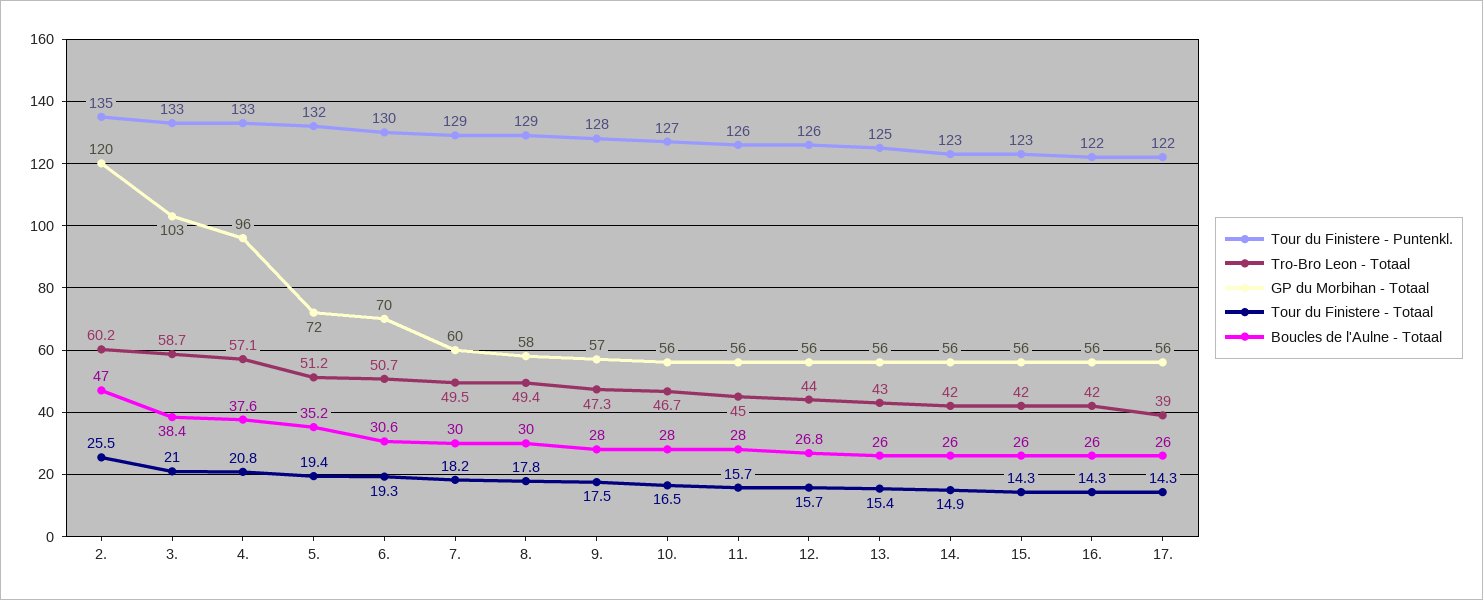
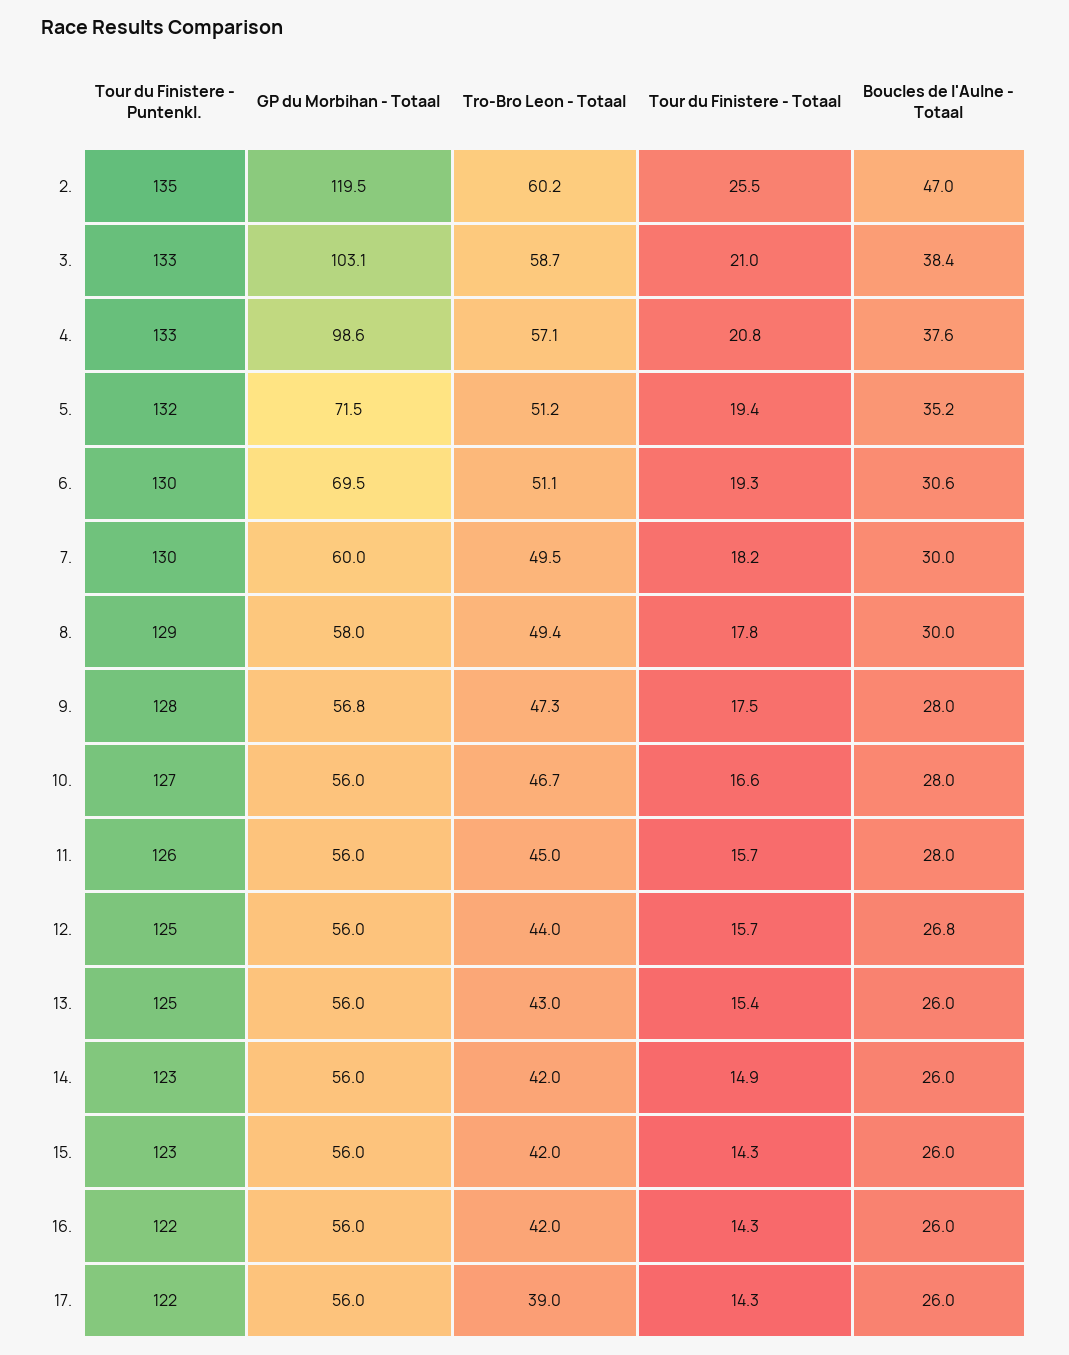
  {
    "Tour du Finistere - Puntenkl.": {
      "2.": 135,
      "3.": 133,
      "4.": 133,
      "5.": 132,
      "6.": 130,
-     "7.": 129,
+     "7.": 130,
      "8.": 129,
      "9.": 128,
      "10.": 127,
      "11.": 126,
-     "12.": 126,
+     "12.": 125,
      "13.": 125,
      "14.": 123,
      "15.": 123,
      "16.": 122,
      "17.": 122
    },
    "Tro-Bro Leon - Totaal": {
      "2.": 60.2,
      "3.": 58.7,
      "4.": 57.1,
      "5.": 51.2,
-     "6.": 50.7,
+     "6.": 51.1,
      "7.": 49.5,
      "8.": 49.4,
      "9.": 47.3,
      "10.": 46.7,
      "11.": 45,
      "12.": 44,
      "13.": 43,
      "14.": 42,
      "15.": 42,
      "16.": 42,
      "17.": 39
    },
    "GP du Morbihan - Totaal": {
      "2.": 119.5,
      "3.": 103.1,
-     "4.": 96,
+     "4.": 98.6,
      "5.": 71.5,
      "6.": 69.5,
      "7.": 60,
      "8.": 58,
      "9.": 56.8,
      "10.": 56,
      "11.": 56,
      "12.": 56,
      "13.": 56,
      "14.": 56,
      "15.": 56,
      "16.": 56,
      "17.": 56
    },
    "Tour du Finistere - Totaal": {
      "2.": 25.5,
      "3.": 21,
      "4.": 20.8,
      "5.": 19.4,
      "6.": 19.3,
      "7.": 18.2,
      "8.": 17.8,
      "9.": 17.5,
-     "10.": 16.5,
+     "10.": 16.6,
      "11.": 15.7,
      "12.": 15.7,
      "13.": 15.4,
      "14.": 14.9,
      "15.": 14.3,
      "16.": 14.3,
      "17.": 14.3
    },
    "Boucles de l'Aulne - Totaal": {
      "2.": 47,
      "3.": 38.4,
      "4.": 37.6,
      "5.": 35.2,
      "6.": 30.6,
      "7.": 30,
      "8.": 30,
      "9.": 28,
      "10.": 28,
      "11.": 28,
      "12.": 26.8,
      "13.": 26,
      "14.": 26,
      "15.": 26,
      "16.": 26,
      "17.": 26
    }
  }

